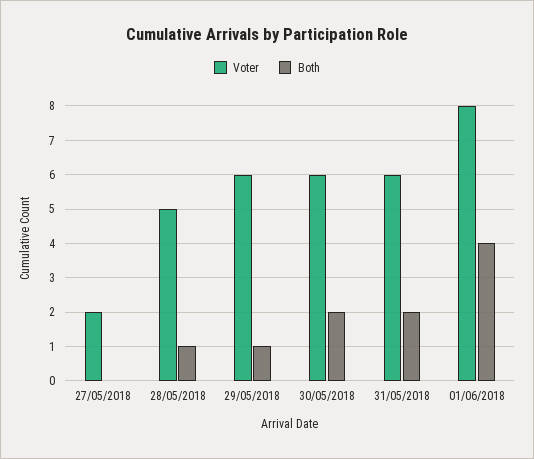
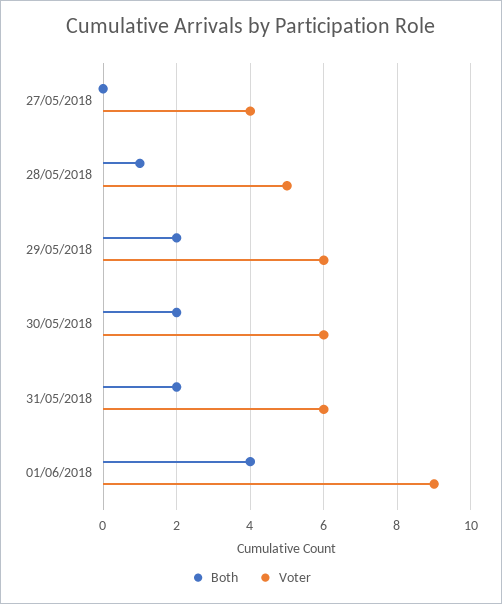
  {
    "Voter": {
-     "27/05/2018": 2,
+     "27/05/2018": 4,
      "28/05/2018": 5,
      "29/05/2018": 6,
      "30/05/2018": 6,
      "31/05/2018": 6,
-     "01/06/2018": 8
+     "01/06/2018": 9
    },
    "Both": {
      "27/05/2018": 0,
      "28/05/2018": 1,
-     "29/05/2018": 1,
+     "29/05/2018": 2,
      "30/05/2018": 2,
      "31/05/2018": 2,
      "01/06/2018": 4
    }
  }

